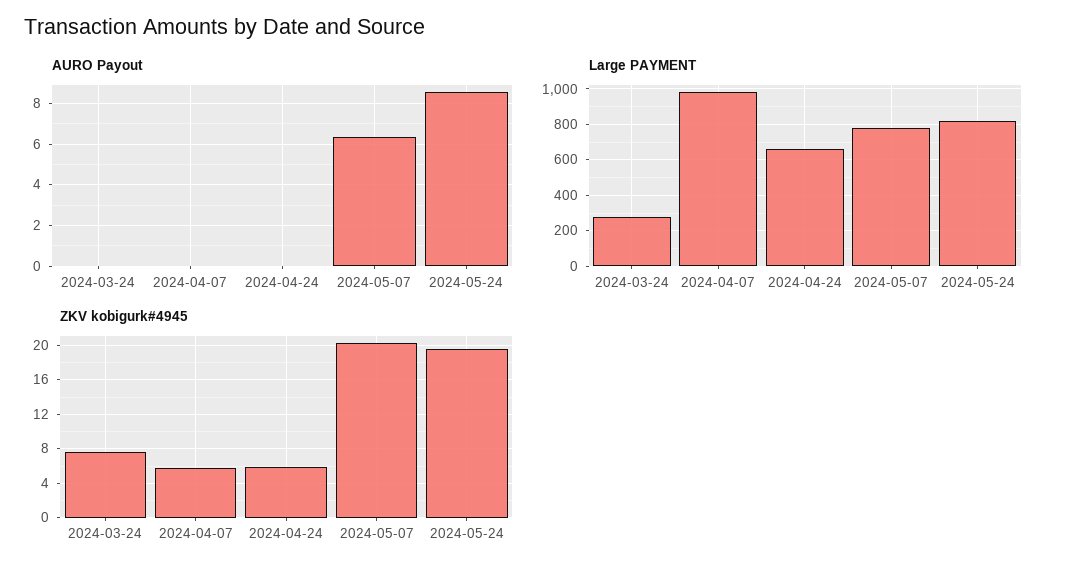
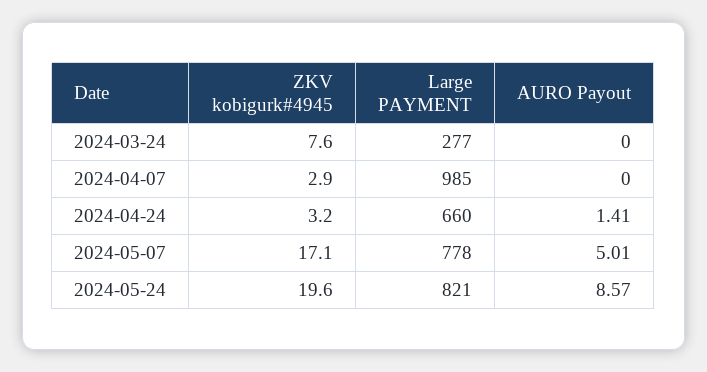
  {
    "AURO Payout": {
      "2024-03-24": 0,
      "2024-04-07": 0,
-     "2024-04-24": 0,
+     "2024-04-24": 1.41,
-     "2024-05-07": 6.5,
+     "2024-05-07": 5.01,
      "2024-05-24": 8.57
    },
    "Large PAYMENT": {
      "2024-03-24": 277,
      "2024-04-07": 985,
      "2024-04-24": 660,
      "2024-05-07": 778,
      "2024-05-24": 821
    },
    "ZKV kobigurk#4945": {
      "2024-03-24": 7.6,
-     "2024-04-07": 6,
+     "2024-04-07": 2.9,
-     "2024-04-24": 6,
+     "2024-04-24": 3.2,
-     "2024-05-07": 20,
+     "2024-05-07": 17.1,
      "2024-05-24": 19.6
    }
  }

